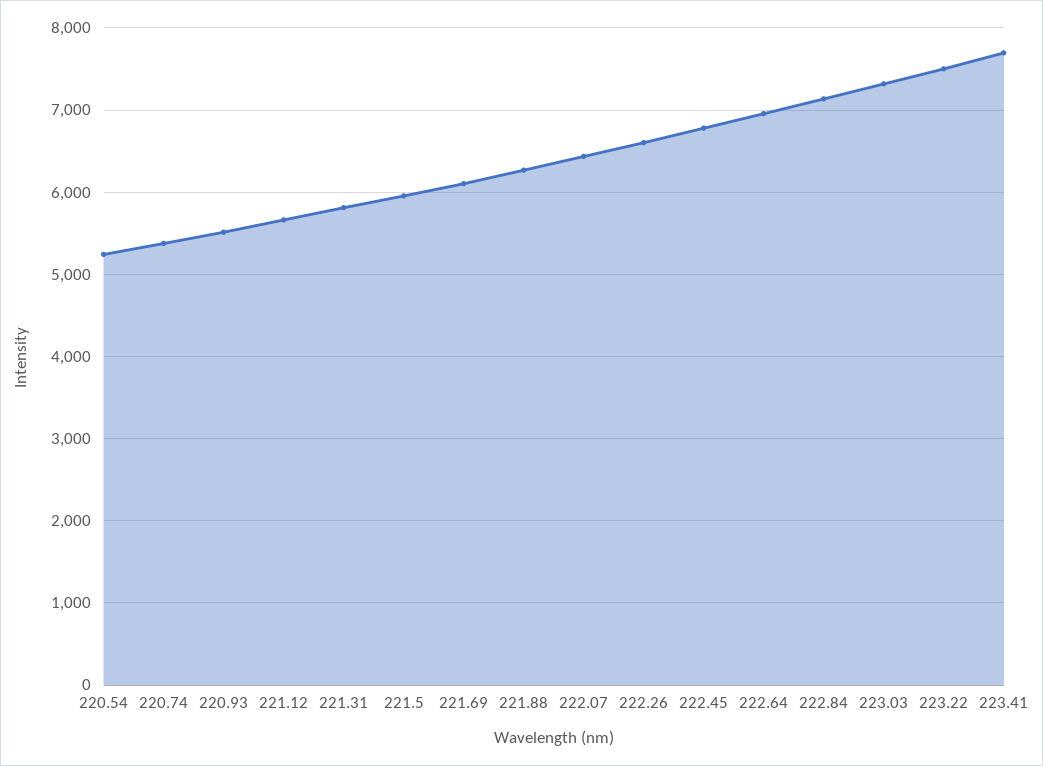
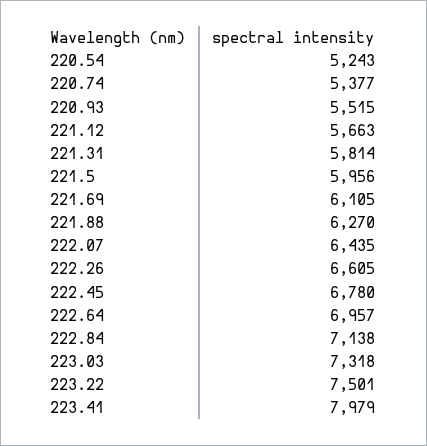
  {
    "220.54": 5243,
    "220.74": 5377,
    "220.93": 5515,
    "221.12": 5663,
    "221.31": 5814,
    "221.5": 5956,
    "221.69": 6105,
    "221.88": 6270,
    "222.07": 6435,
    "222.26": 6605,
    "222.45": 6780,
    "222.64": 6957,
    "222.84": 7138,
    "223.03": 7318,
    "223.22": 7501,
-   "223.41": 7700
+   "223.41": 7979
  }

